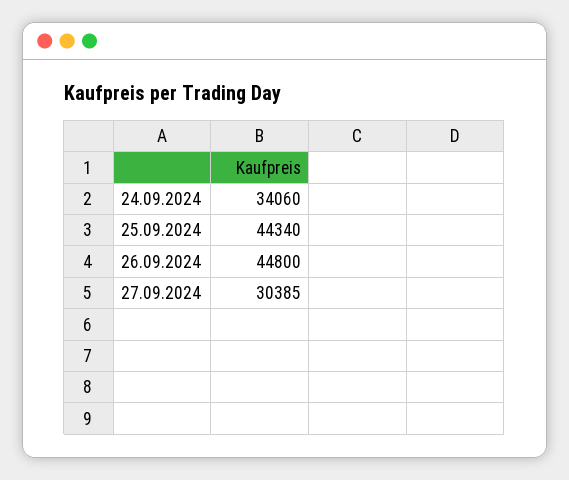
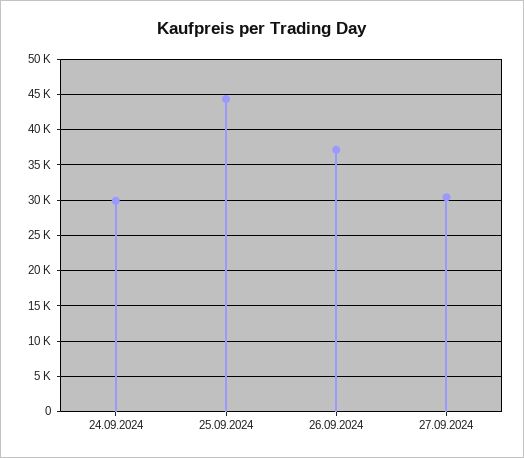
  {
-   "24.09.2024": 34060,
+   "24.09.2024": 30000,
    "25.09.2024": 44340,
-   "26.09.2024": 44800,
+   "26.09.2024": 37000,
    "27.09.2024": 30385
  }

